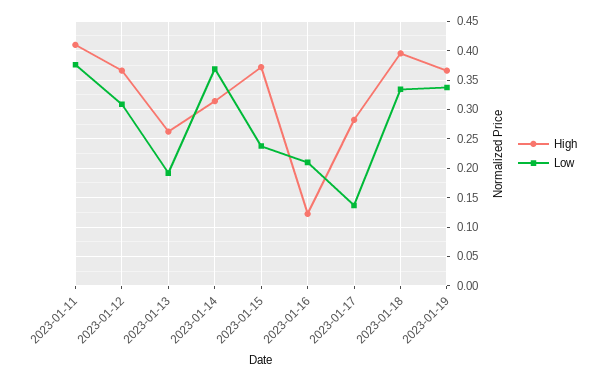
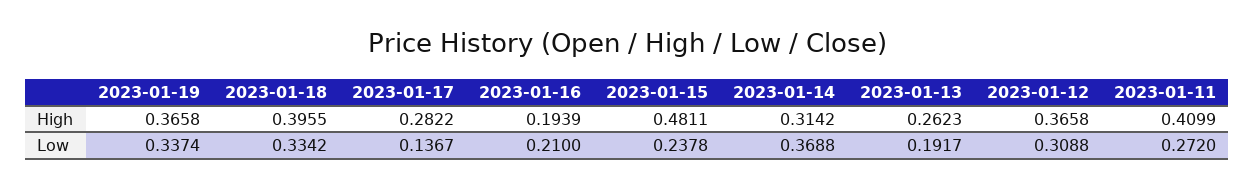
  {
    "High": {
      "2023-01-11": 0.4099,
      "2023-01-12": 0.3658,
      "2023-01-13": 0.2623,
      "2023-01-14": 0.3142,
-     "2023-01-15": 0.375,
+     "2023-01-15": 0.4811,
-     "2023-01-16": 0.125,
+     "2023-01-16": 0.1939,
      "2023-01-17": 0.2822,
      "2023-01-18": 0.3955,
      "2023-01-19": 0.3658
    },
    "Low": {
-     "2023-01-11": 0.375,
+     "2023-01-11": 0.272,
      "2023-01-12": 0.3088,
      "2023-01-13": 0.1917,
      "2023-01-14": 0.3688,
      "2023-01-15": 0.2378,
      "2023-01-16": 0.21,
      "2023-01-17": 0.1367,
      "2023-01-18": 0.3342,
      "2023-01-19": 0.3374
    }
  }

